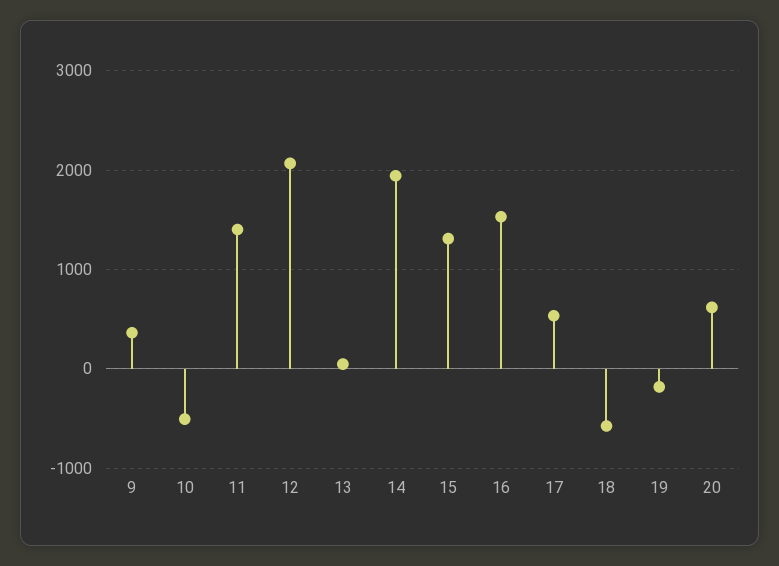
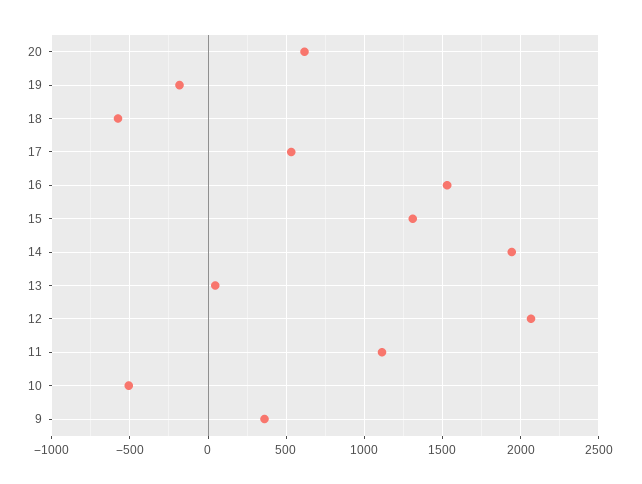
  {
    "9": 350,
    "10": -500,
-   "11": 1400,
+   "11": 1100,
    "12": 2050,
    "13": 50,
    "14": 1950,
    "15": 1300,
    "16": 1550,
    "17": 550,
    "18": -600,
    "19": -200,
    "20": 600
  }

